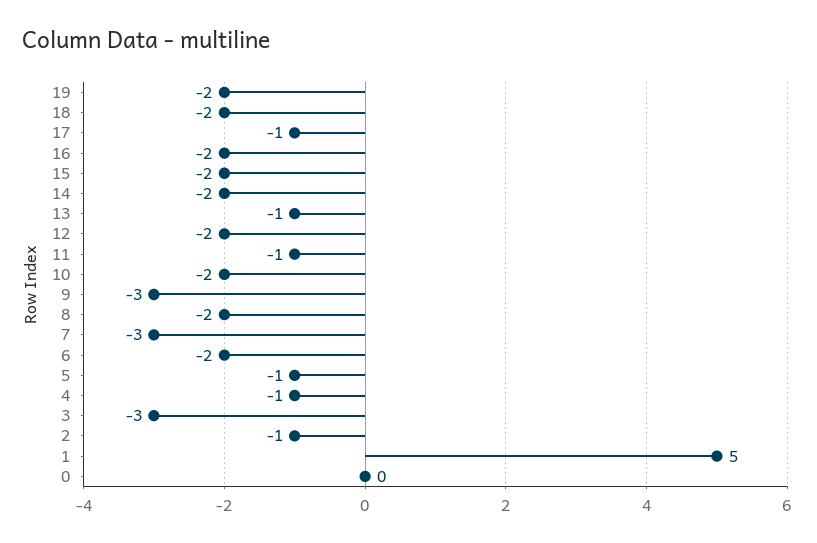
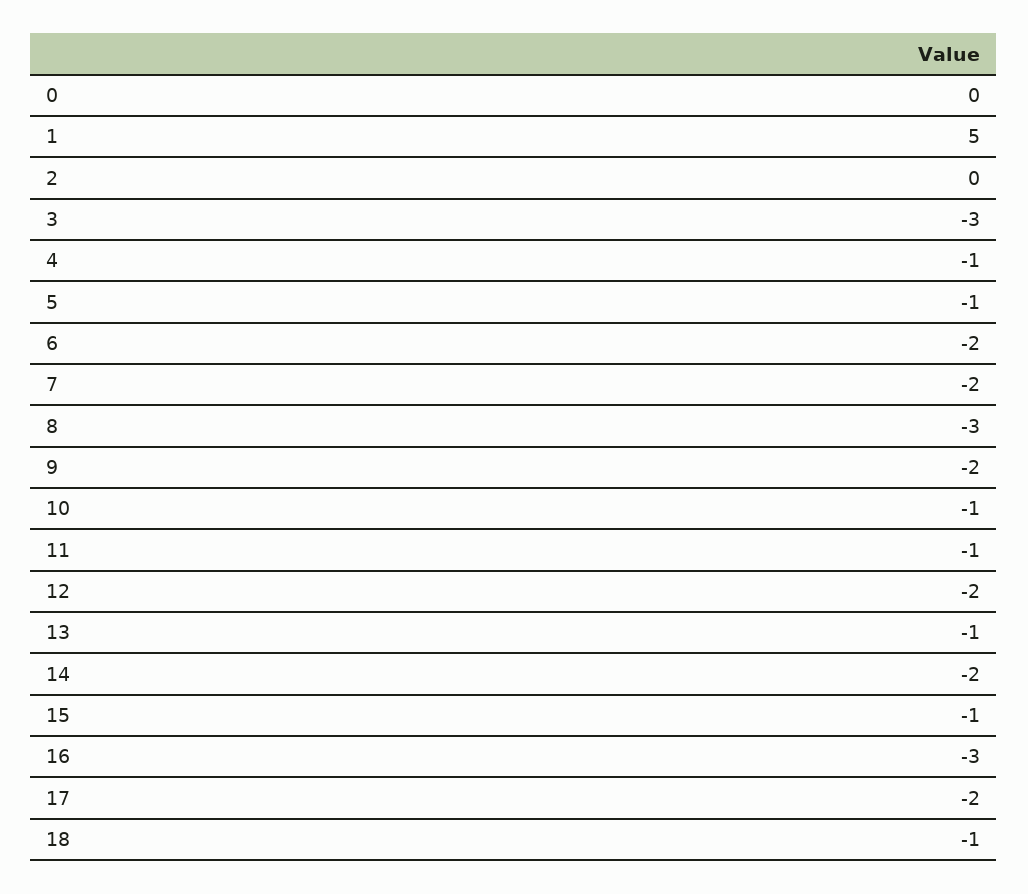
  {
-   "19": -2,
-   "18": -2,
+   "18": -1,
-   "17": -1,
+   "17": -2,
-   "16": -2,
+   "16": -3,
-   "15": -2,
+   "15": -1,
    "14": -2,
    "13": -1,
    "12": -2,
    "11": -1,
-   "10": -2,
+   "10": -1,
-   "9": -3,
+   "9": -2,
-   "8": -2,
+   "8": -3,
-   "7": -3,
+   "7": -2,
    "6": -2,
    "5": -1,
    "4": -1,
    "3": -3,
-   "2": -1,
+   "2": 0,
    "1": 5,
    "0": 0
  }

